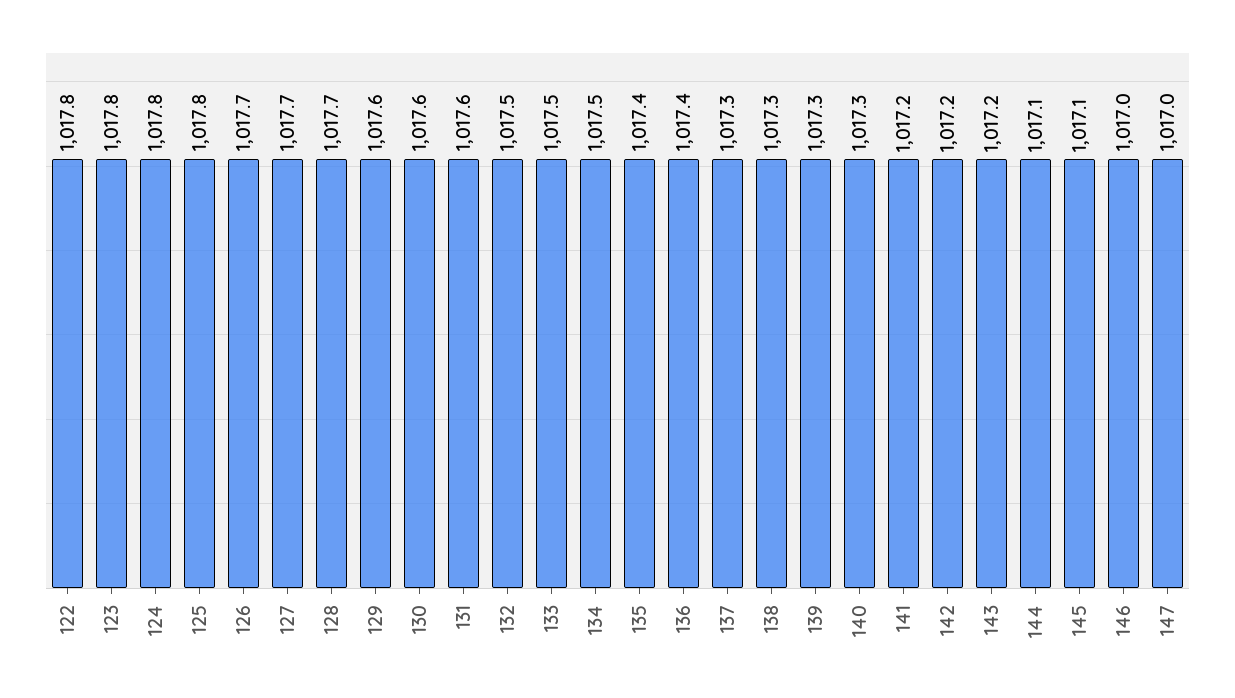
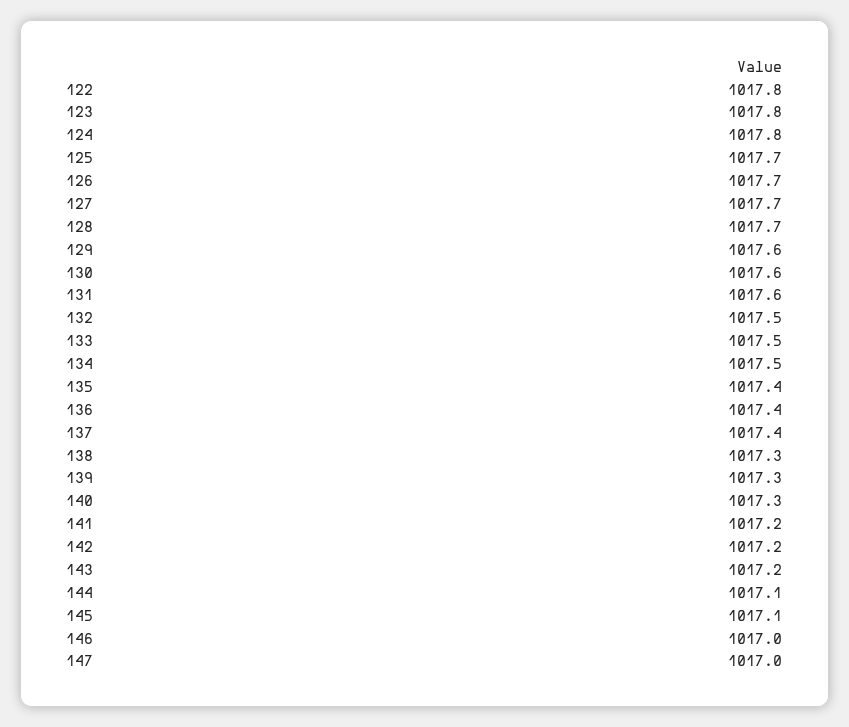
  {
    "122": 1017.8,
    "123": 1017.8,
    "124": 1017.8,
-   "125": 1017.8,
+   "125": 1017.7,
    "126": 1017.7,
    "127": 1017.7,
    "128": 1017.7,
    "129": 1017.6,
    "130": 1017.6,
    "131": 1017.6,
    "132": 1017.5,
    "133": 1017.5,
    "134": 1017.5,
    "135": 1017.4,
    "136": 1017.4,
-   "137": 1017.3,
+   "137": 1017.4,
    "138": 1017.3,
    "139": 1017.3,
    "140": 1017.3,
    "141": 1017.2,
    "142": 1017.2,
    "143": 1017.2,
    "144": 1017.1,
    "145": 1017.1,
    "146": 1017,
    "147": 1017
  }

